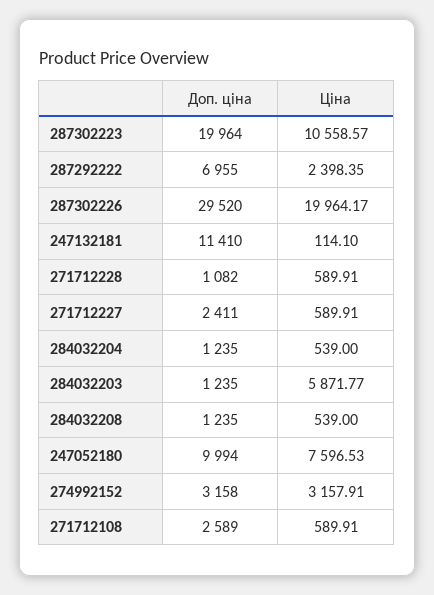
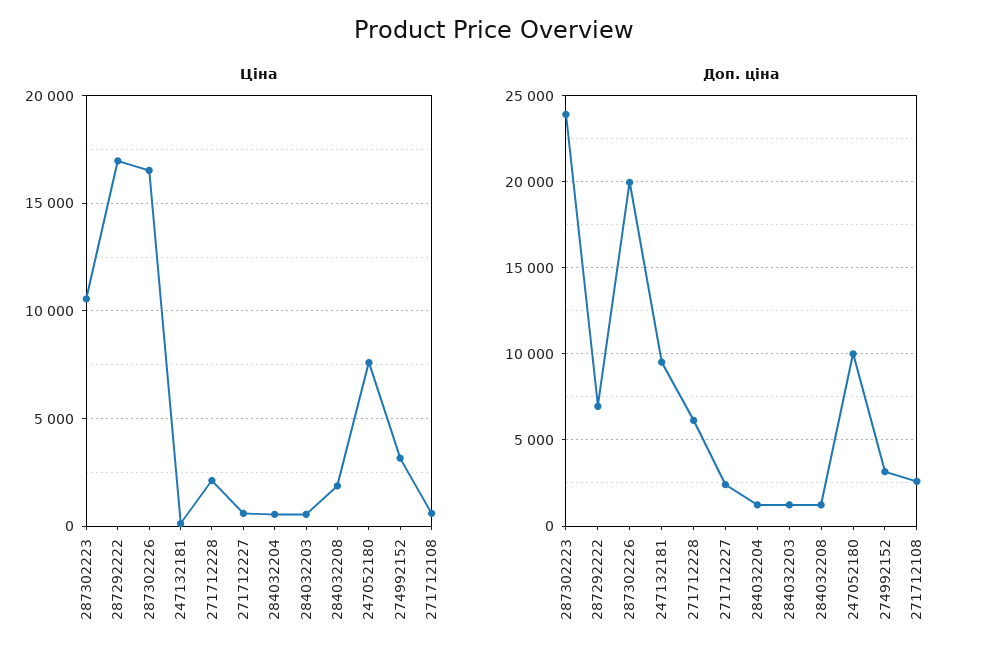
  {
    "Доп. ціна": {
-     "287302223": 19964,
+     "287302223": 24000,
      "287292222": 6955,
-     "287302226": 29520,
+     "287302226": 20000,
-     "247132181": 11410,
+     "247132181": 9500,
-     "271712228": 1082,
+     "271712228": 6000,
      "271712227": 2411,
      "284032204": 1235,
      "284032203": 1235,
      "284032208": 1235,
      "247052180": 9994,
      "274992152": 3158,
      "271712108": 2589
    },
    "Ціна": {
      "287302223": 10558.57,
-     "287292222": 2398.35,
+     "287292222": 17000,
-     "287302226": 19964.17,
+     "287302226": 16500,
      "247132181": 114.1,
-     "271712228": 589.91,
+     "271712228": 2000,
      "271712227": 589.91,
      "284032204": 539,
-     "284032203": 5871.77,
+     "284032203": 500,
-     "284032208": 539,
+     "284032208": 2000,
      "247052180": 7596.53,
      "274992152": 3157.91,
      "271712108": 589.91
    }
  }

